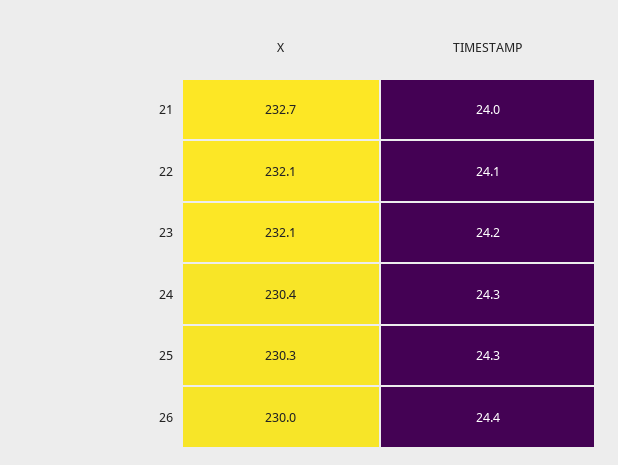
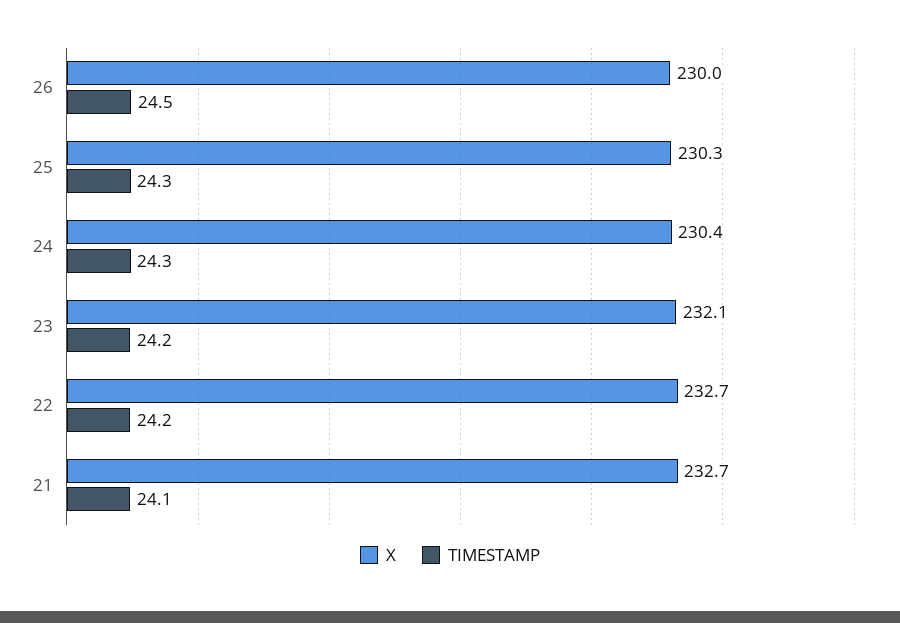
  {
    "X": {
      "21": 232.7,
-     "22": 232.1,
+     "22": 232.7,
      "23": 232.1,
      "24": 230.4,
      "25": 230.3,
      "26": 230
    },
    "TIMESTAMP": {
-     "21": 24,
+     "21": 24.1,
-     "22": 24.1,
+     "22": 24.2,
      "23": 24.2,
      "24": 24.3,
      "25": 24.3,
-     "26": 24.4
+     "26": 24.5
    }
  }

